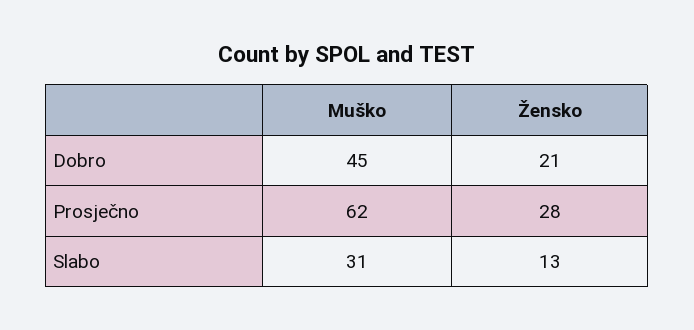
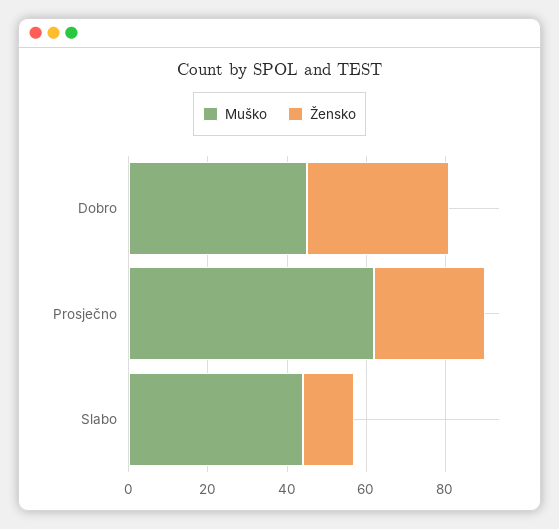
  {
    "Muško": {
      "Dobro": 45,
      "Prosječno": 62,
-     "Slabo": 31
+     "Slabo": 45
    },
    "Žensko": {
-     "Dobro": 21,
+     "Dobro": 35,
      "Prosječno": 28,
      "Slabo": 13
    }
  }

